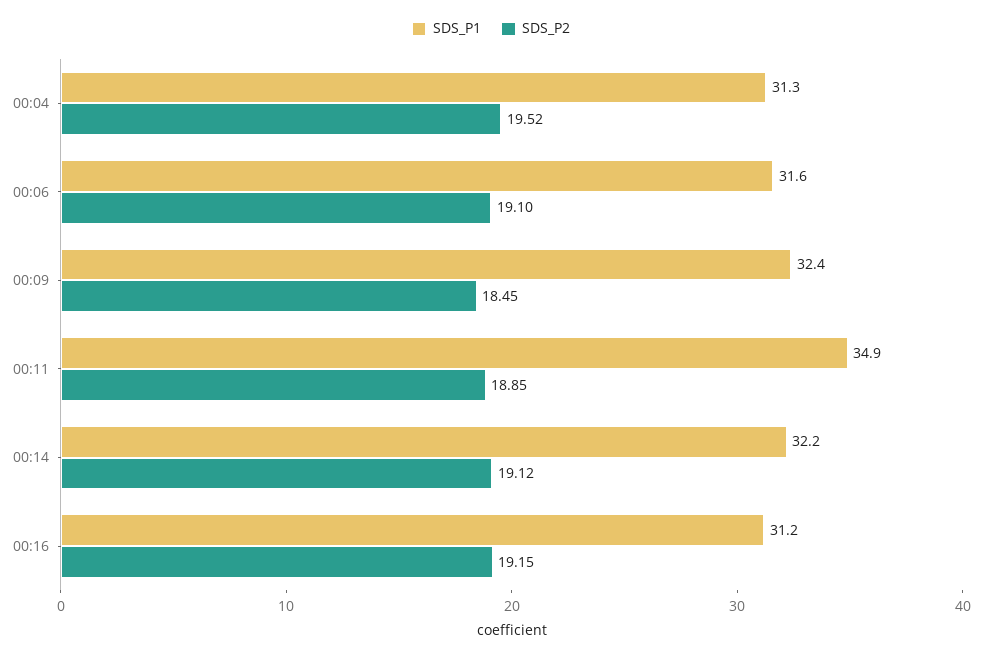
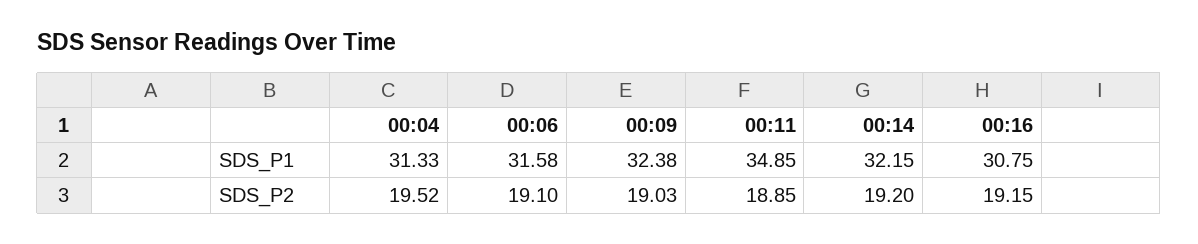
  {
    "SDS_P1": {
      "00:04": 31.33,
      "00:06": 31.58,
      "00:09": 32.38,
      "00:11": 34.85,
      "00:14": 32.15,
-     "00:16": 31.2
+     "00:16": 30.75
    },
    "SDS_P2": {
      "00:04": 19.52,
      "00:06": 19.1,
-     "00:09": 18.45,
+     "00:09": 19.03,
      "00:11": 18.85,
-     "00:14": 19.12,
+     "00:14": 19.2,
      "00:16": 19.15
    }
  }

